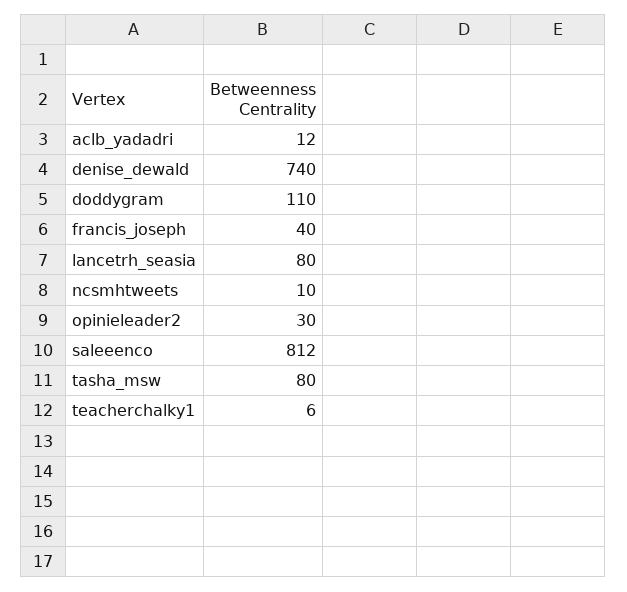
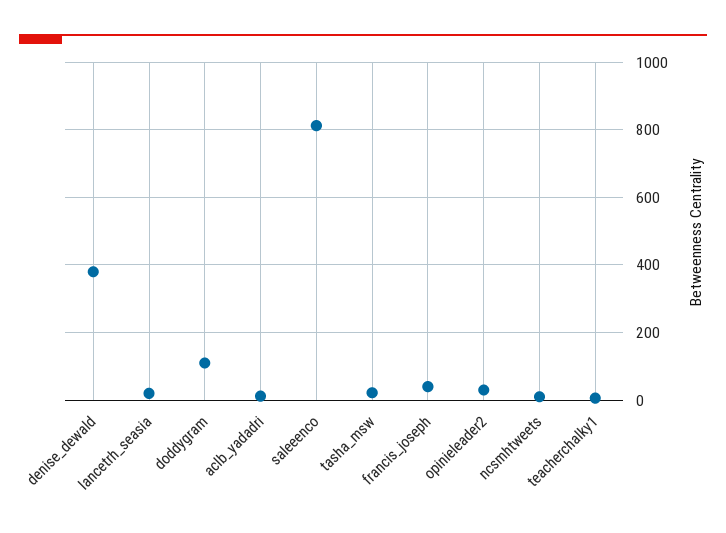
  {
    "aclb_yadadri": 12,
-   "denise_dewald": 740,
+   "denise_dewald": 380,
    "doddygram": 110,
    "francis_joseph": 40,
-   "lancetrh_seasia": 80,
+   "lancetrh_seasia": 20,
    "ncsmhtweets": 10,
    "opinieleader2": 30,
    "saleeenco": 812,
-   "tasha_msw": 80,
+   "tasha_msw": 20,
    "teacherchalky1": 6
  }

